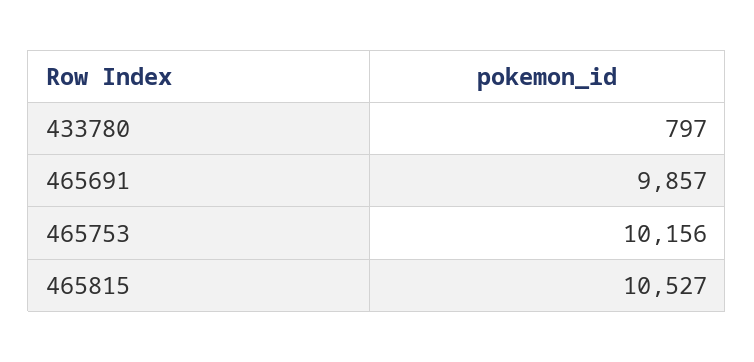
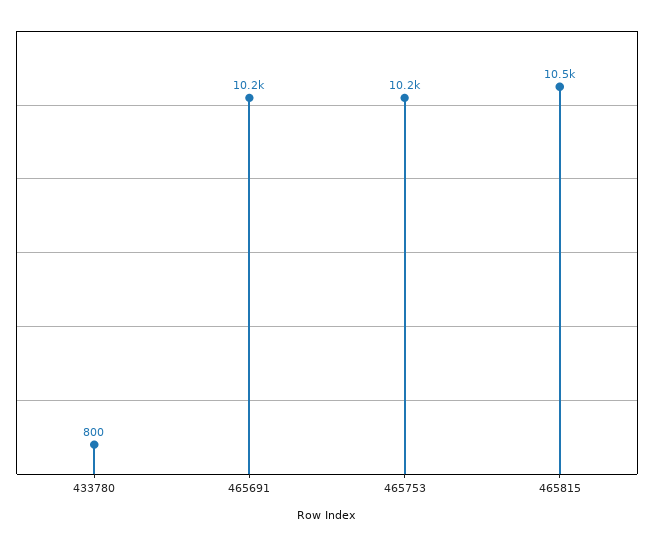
  {
-   "433780": 797,
+   "433780": 800,
-   "465691": 9857,
+   "465691": 10200,
    "465753": 10156,
    "465815": 10527
  }

